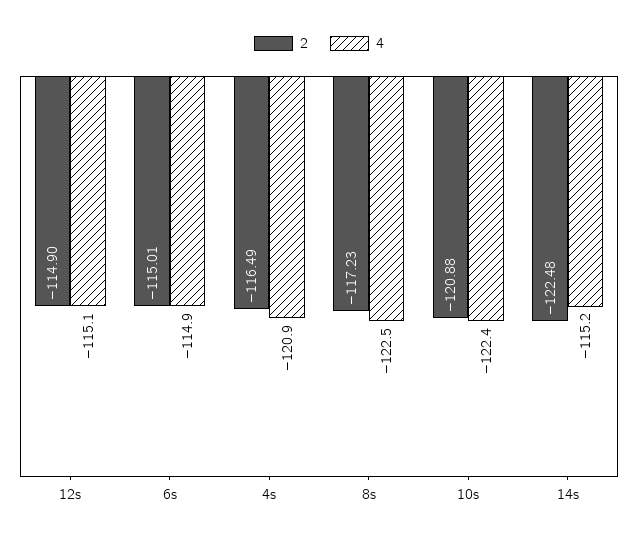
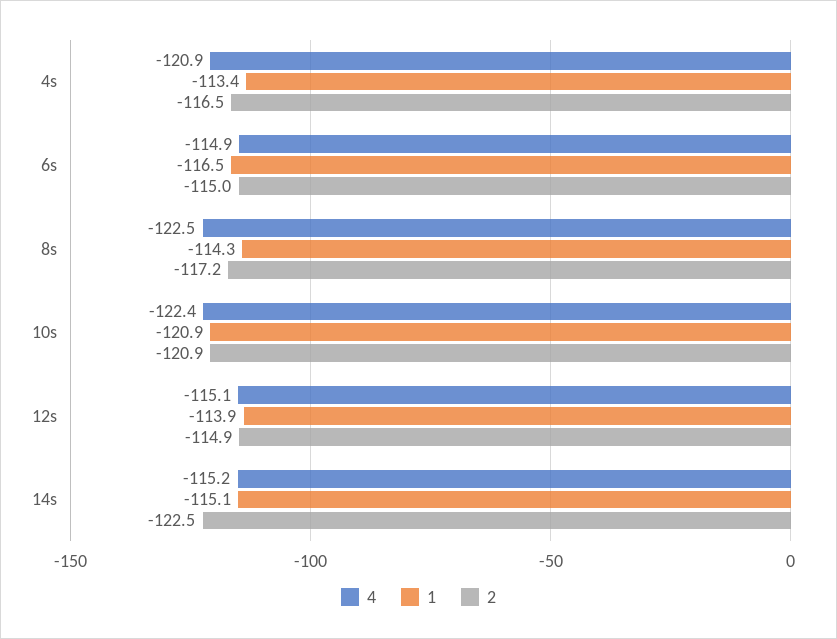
  {
    "2": {
      "12s": -114.9,
      "6s": -115.01,
      "4s": -116.49,
      "8s": -117.23,
      "10s": -120.88,
      "14s": -122.48
    },
    "4": {
      "12s": -115.1,
      "6s": -114.9,
      "4s": -120.9,
      "8s": -122.5,
      "10s": -122.4,
      "14s": -115.2
-   }
+   },
+   "1": {
+     "4s": -113.4,
+     "6s": -116.5,
+     "8s": -114.3,
+     "10s": -120.9,
+     "12s": -113.9,
+     "14s": -115.1
+   }
  }

